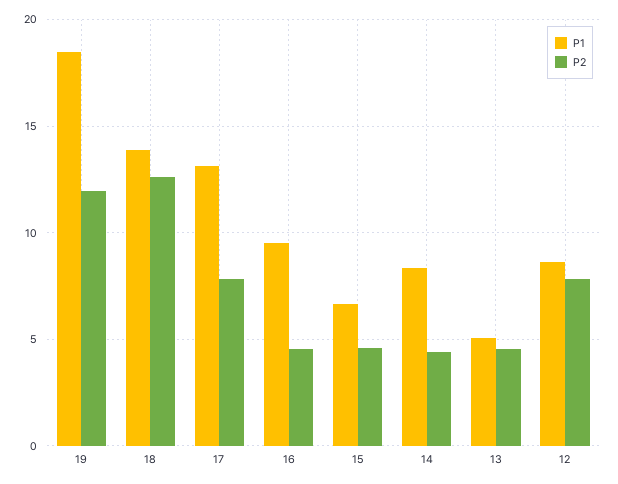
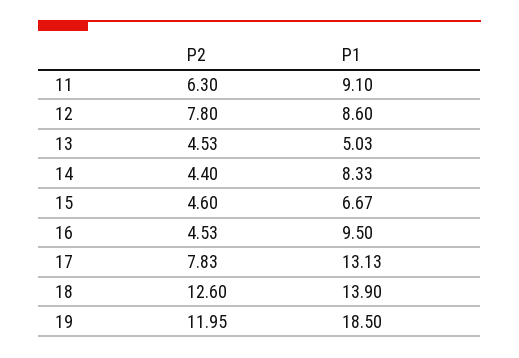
  {
    "P1": {
      "19": 18.5,
      "18": 13.9,
      "17": 13.13,
      "16": 9.5,
      "15": 6.67,
      "14": 8.33,
      "13": 5.03,
-     "12": 8.6
+     "12": 8.6,
+     "11": 9.1
    },
    "P2": {
      "19": 11.95,
      "18": 12.6,
      "17": 7.83,
      "16": 4.53,
      "15": 4.6,
      "14": 4.4,
      "13": 4.53,
-     "12": 7.8
+     "12": 7.8,
+     "11": 6.3
    }
  }

